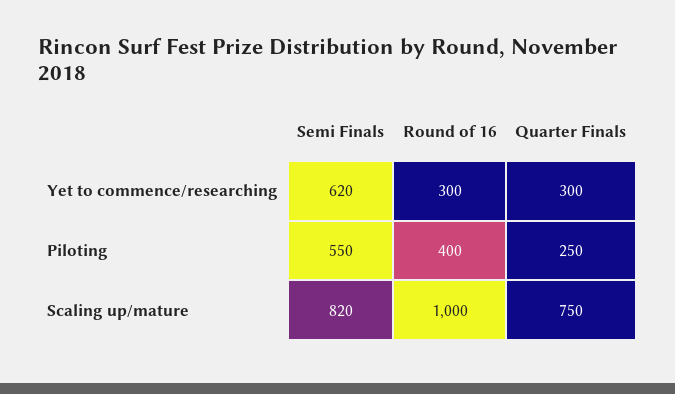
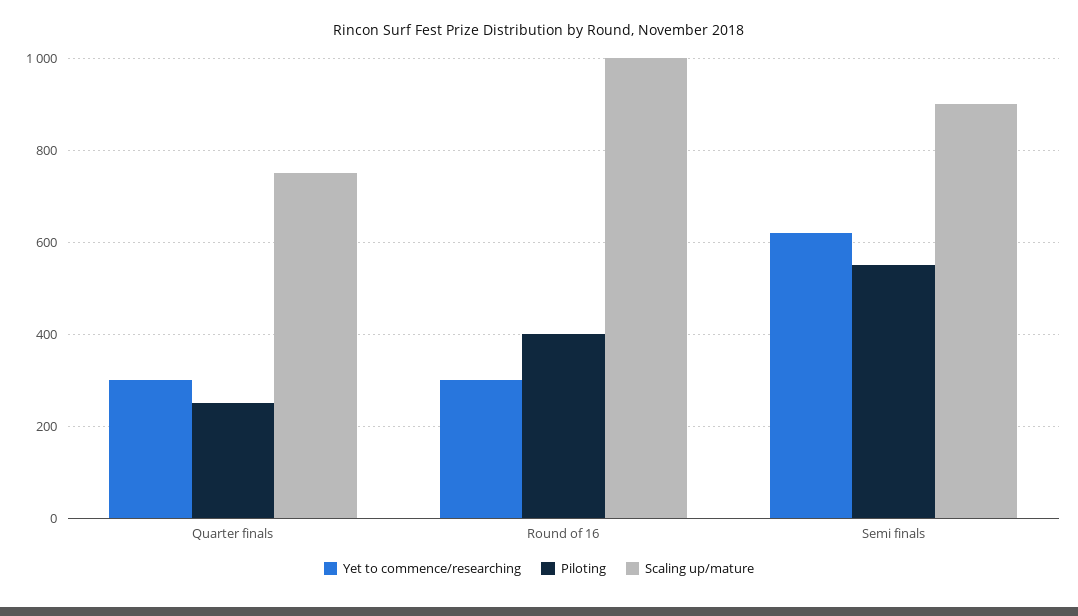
  {
    "Yet to commence/researching": {
      "Semi Finals": 620,
      "Round of 16": 300,
      "Quarter Finals": 300
    },
    "Piloting": {
      "Semi Finals": 550,
      "Round of 16": 400,
      "Quarter Finals": 250
    },
    "Scaling up/mature": {
-     "Semi Finals": 820,
+     "Semi Finals": 900,
      "Round of 16": 1000,
      "Quarter Finals": 750
    }
  }

